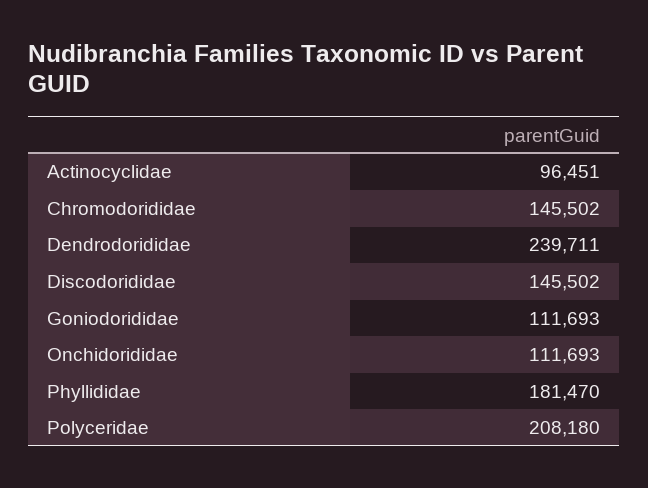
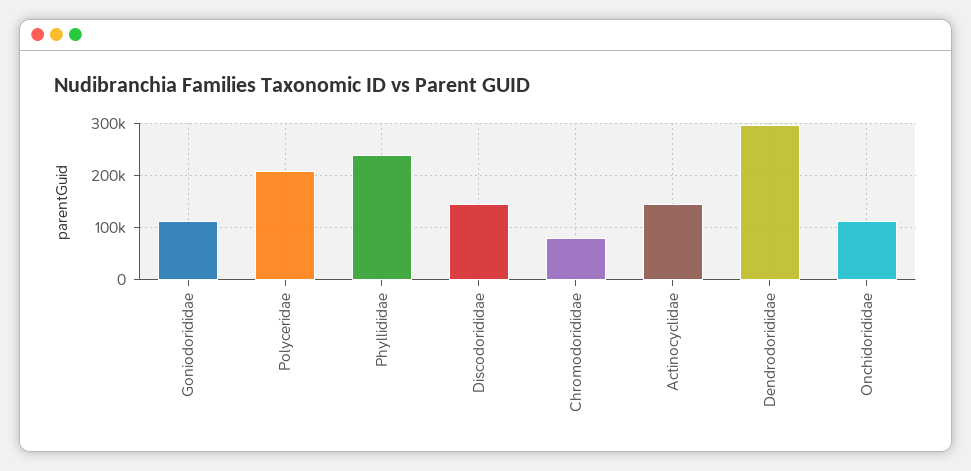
  {
-   "Actinocyclidae": 96451,
+   "Actinocyclidae": 140000,
-   "Chromodorididae": 145502,
+   "Chromodorididae": 80000,
-   "Dendrodorididae": 239711,
+   "Dendrodorididae": 300000,
    "Discodorididae": 145502,
    "Goniodorididae": 111693,
    "Onchidorididae": 111693,
-   "Phyllididae": 181470,
+   "Phyllididae": 240000,
    "Polyceridae": 208180
  }

